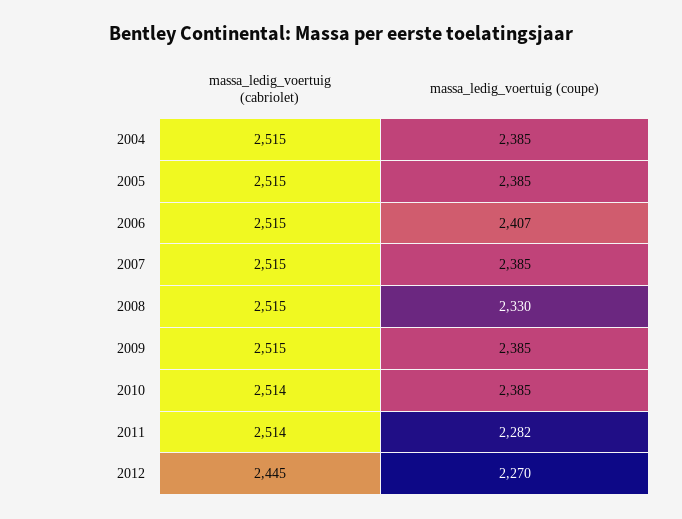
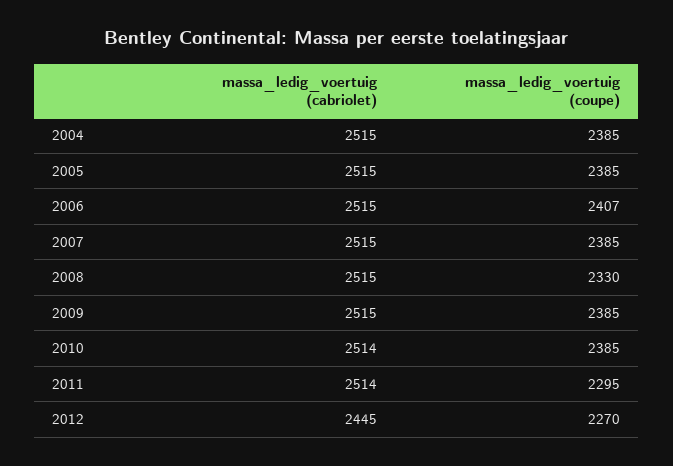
  {
    "massa_ledig_voertuig (cabriolet)": {
      "2004": 2515,
      "2005": 2515,
      "2006": 2515,
      "2007": 2515,
      "2008": 2515,
      "2009": 2515,
      "2010": 2514,
      "2011": 2514,
      "2012": 2445
    },
    "massa_ledig_voertuig (coupe)": {
      "2004": 2385,
      "2005": 2385,
      "2006": 2407,
      "2007": 2385,
      "2008": 2330,
      "2009": 2385,
      "2010": 2385,
-     "2011": 2282,
+     "2011": 2295,
      "2012": 2270
    }
  }

